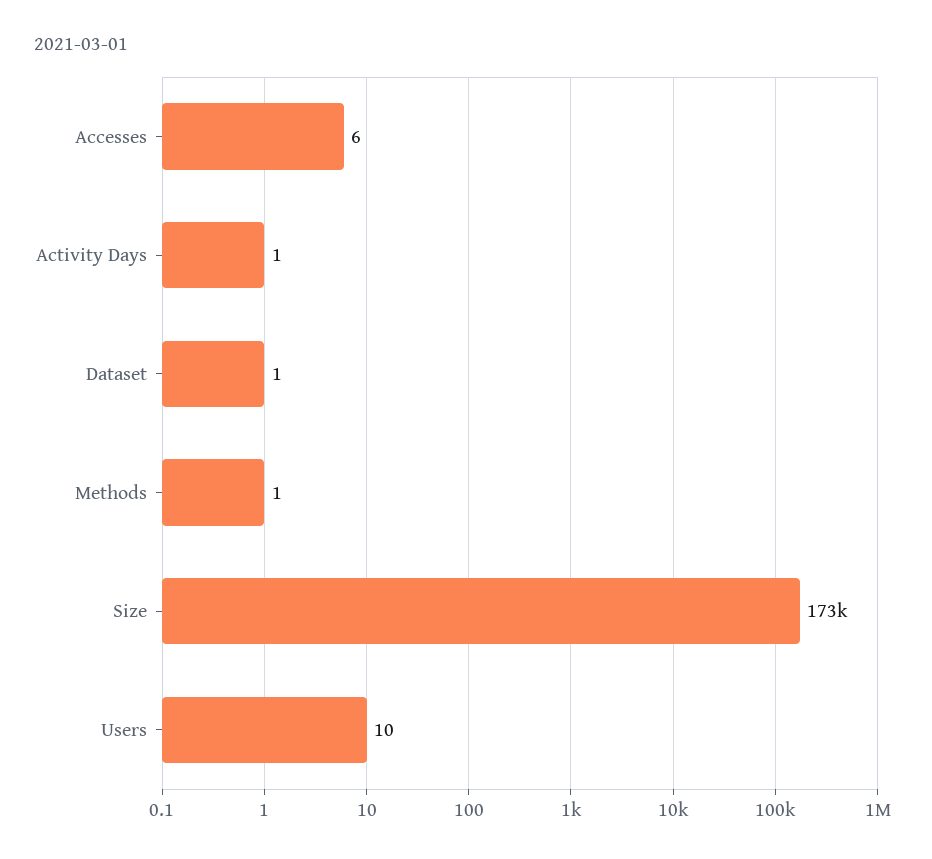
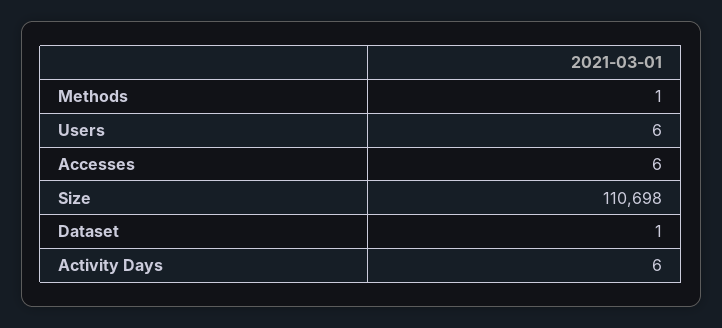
  {
    "Accesses": 6,
-   "Activity Days": 1,
+   "Activity Days": 6,
    "Dataset": 1,
    "Methods": 1,
-   "Size": 173000,
+   "Size": 110698,
-   "Users": 10
+   "Users": 6
  }

